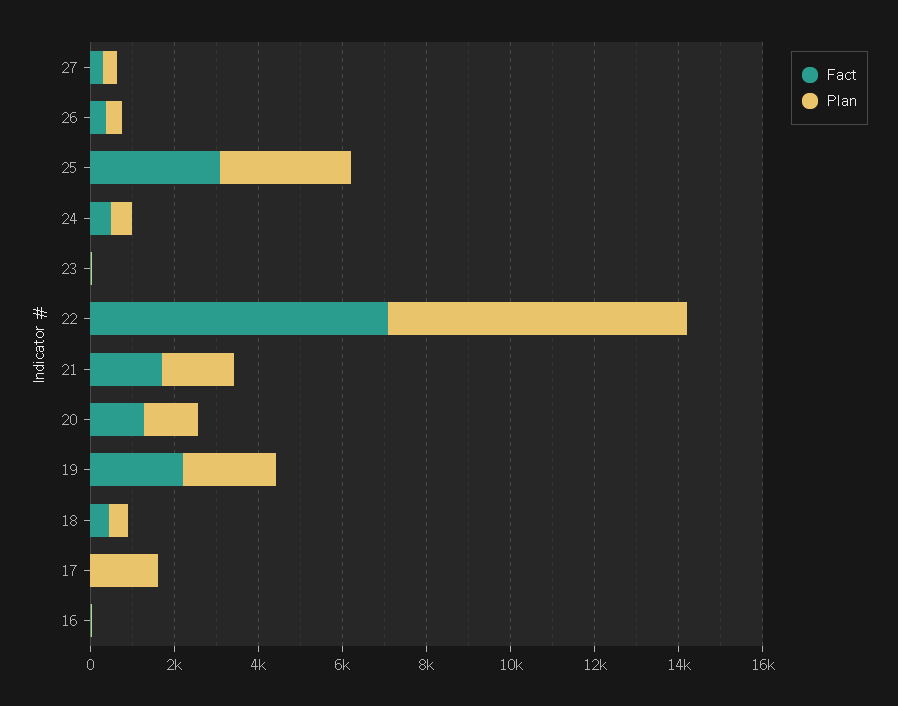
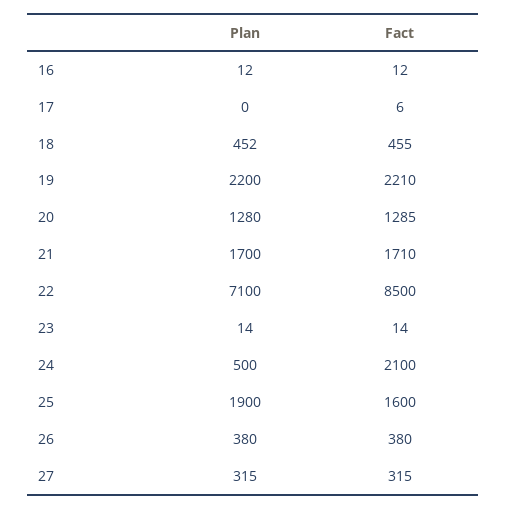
  {
    "Fact": {
      "27": 315,
      "26": 380,
-     "25": 3000,
+     "25": 1600,
-     "24": 500,
+     "24": 2100,
      "23": 14,
-     "22": 7000,
+     "22": 8500,
      "21": 1710,
      "20": 1285,
      "19": 2210,
      "18": 455,
      "17": 6,
      "16": 12
    },
    "Plan": {
      "27": 315,
      "26": 380,
-     "25": 3000,
+     "25": 1900,
      "24": 500,
      "23": 14,
      "22": 7100,
      "21": 1700,
      "20": 1280,
      "19": 2200,
      "18": 452,
-     "17": 1500,
+     "17": 0,
      "16": 12
    }
  }

